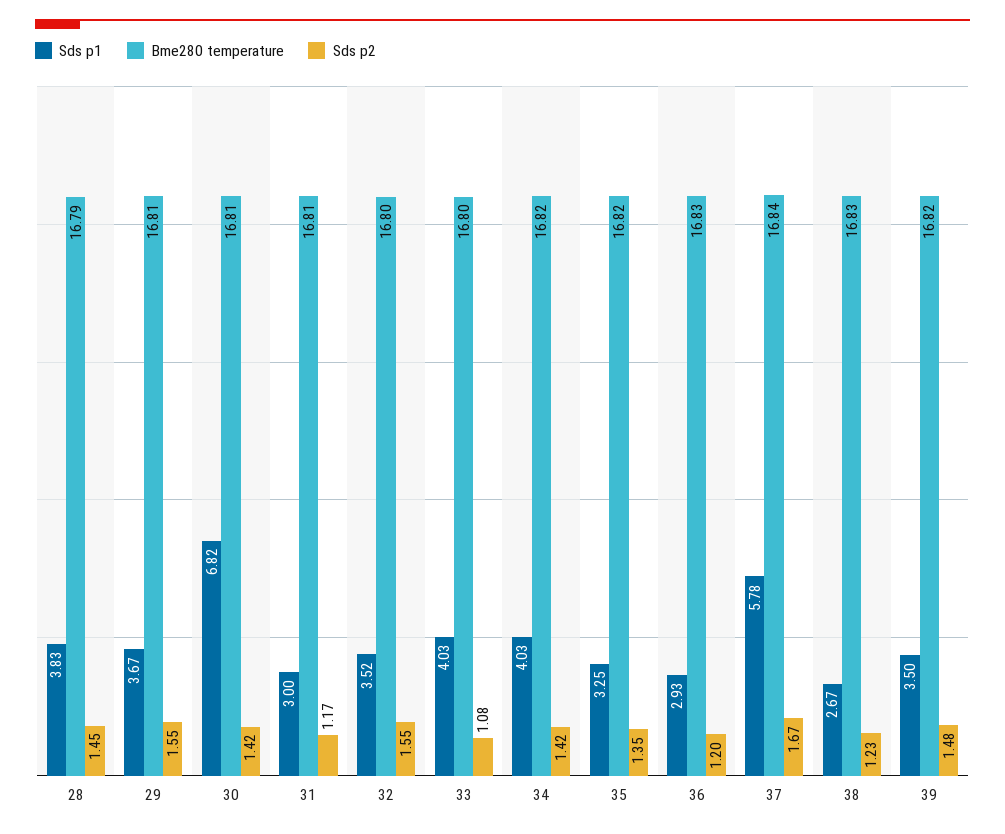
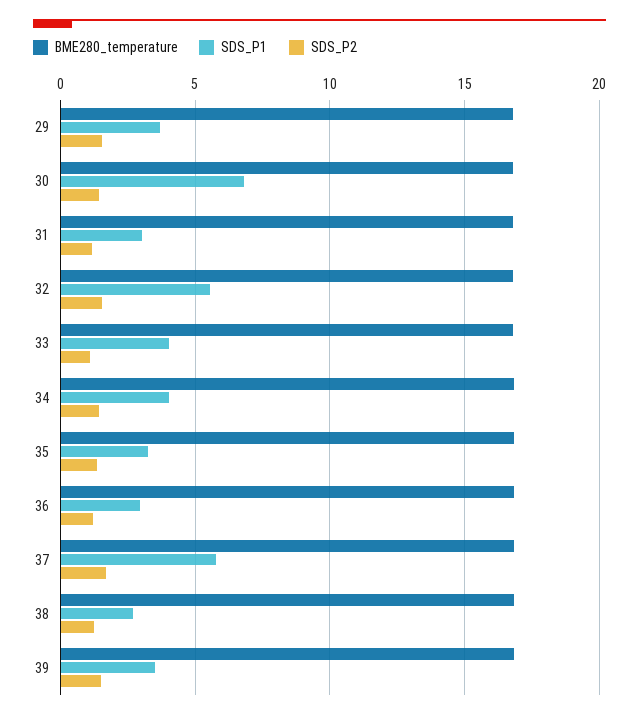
  {
    "Sds p1": {
-     "28": 3.83,
      "29": 3.67,
      "30": 6.82,
      "31": 3,
-     "32": 3.52,
+     "32": 5.5,
      "33": 4.03,
      "34": 4.03,
      "35": 3.25,
      "36": 2.93,
      "37": 5.78,
      "38": 2.67,
      "39": 3.5
    },
    "Bme280 temperature": {
-     "28": 16.79,
      "29": 16.81,
      "30": 16.81,
      "31": 16.81,
      "32": 16.8,
      "33": 16.8,
      "34": 16.82,
      "35": 16.82,
      "36": 16.83,
      "37": 16.84,
      "38": 16.83,
      "39": 16.82
    },
    "Sds p2": {
-     "28": 1.45,
      "29": 1.55,
      "30": 1.42,
      "31": 1.17,
      "32": 1.55,
      "33": 1.08,
      "34": 1.42,
      "35": 1.35,
      "36": 1.2,
      "37": 1.67,
      "38": 1.23,
      "39": 1.48
    }
  }

